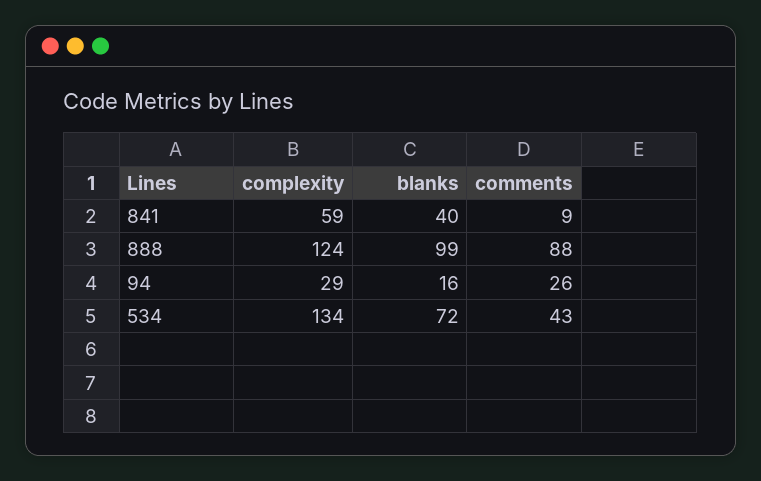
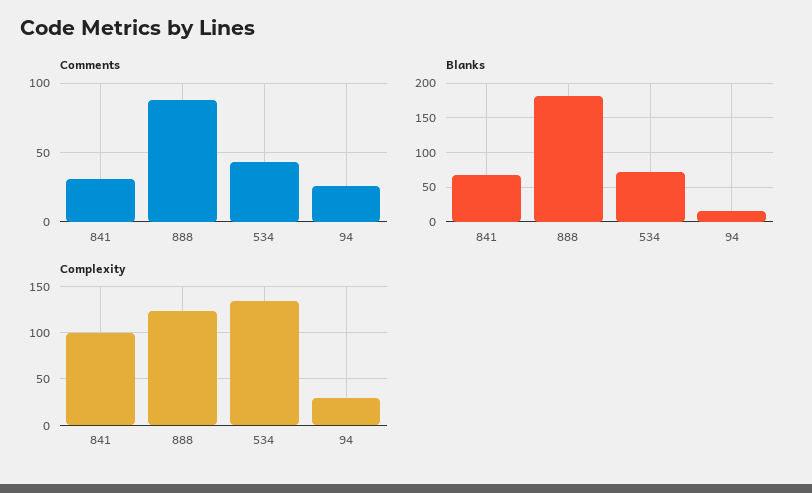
  {
    "complexity": {
-     "841": 59,
+     "841": 100,
      "888": 124,
      "94": 29,
      "534": 134
    },
    "blanks": {
-     "841": 40,
+     "841": 70,
-     "888": 99,
+     "888": 180,
      "94": 16,
      "534": 72
    },
    "comments": {
-     "841": 9,
+     "841": 30,
      "888": 88,
      "94": 26,
      "534": 43
    }
  }

